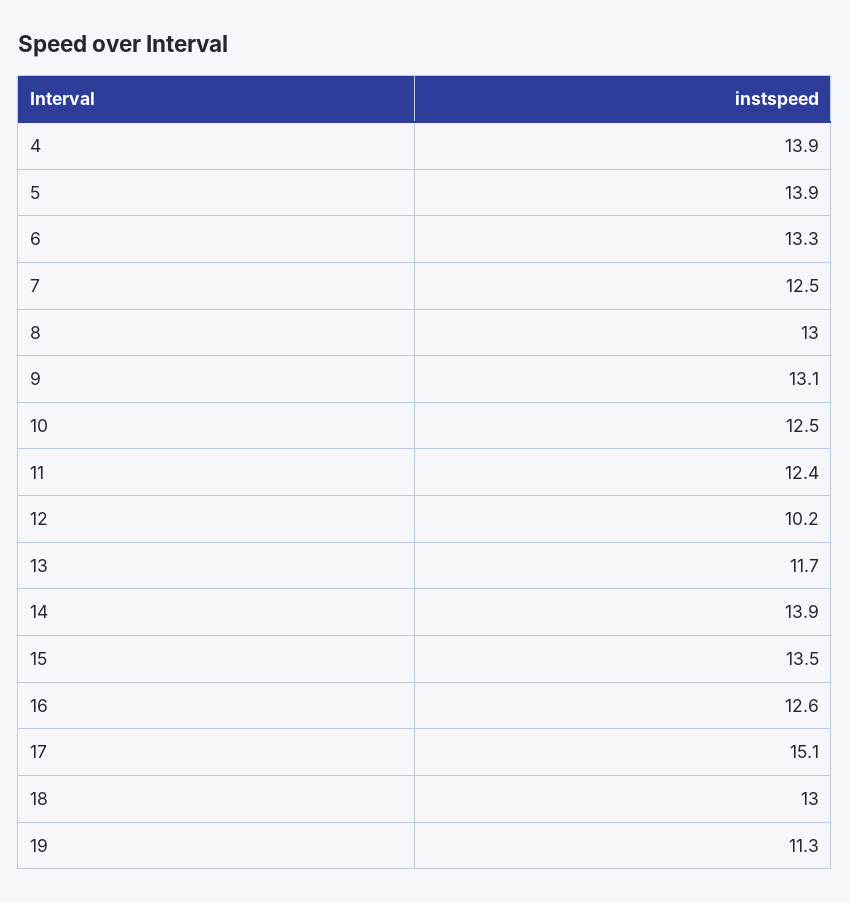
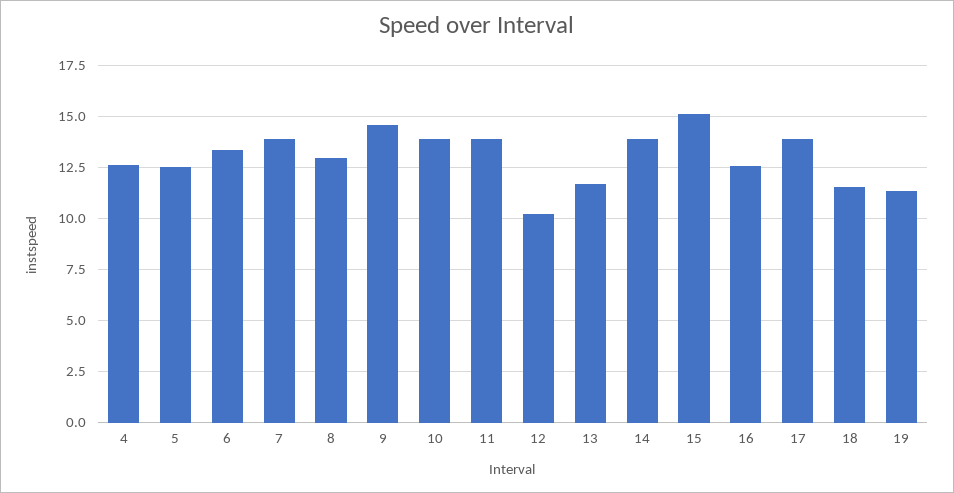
  {
-   "4": 13.9,
+   "4": 12.5,
-   "5": 13.9,
+   "5": 12.5,
    "6": 13.3,
-   "7": 12.5,
+   "7": 14,
    "8": 13,
-   "9": 13.1,
+   "9": 14.5,
-   "10": 12.5,
+   "10": 14,
-   "11": 12.4,
+   "11": 14,
    "12": 10.2,
    "13": 11.7,
    "14": 13.9,
-   "15": 13.5,
+   "15": 15,
    "16": 12.6,
-   "17": 15.1,
+   "17": 14,
-   "18": 13,
+   "18": 11.5,
    "19": 11.3
  }

